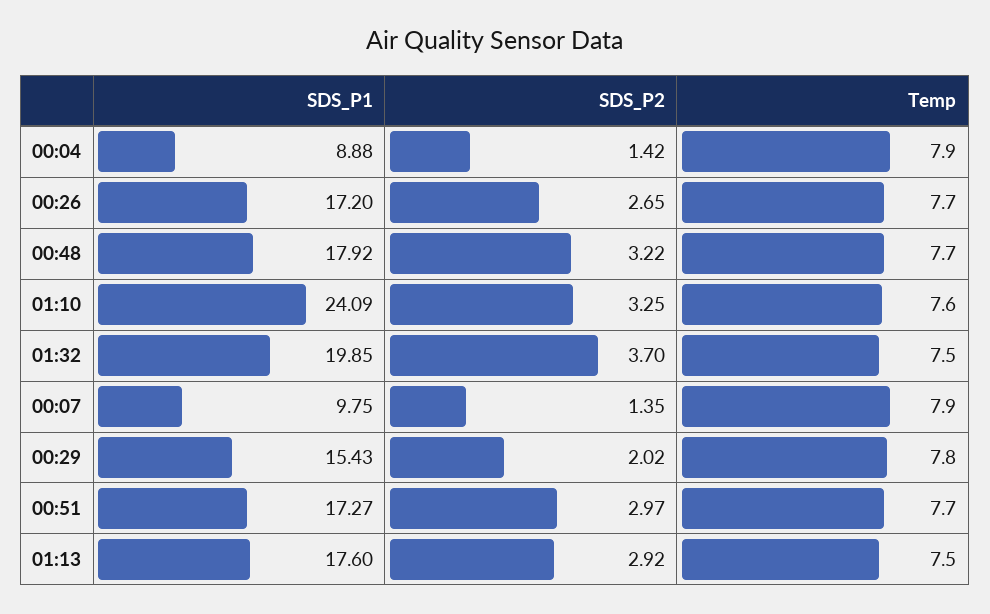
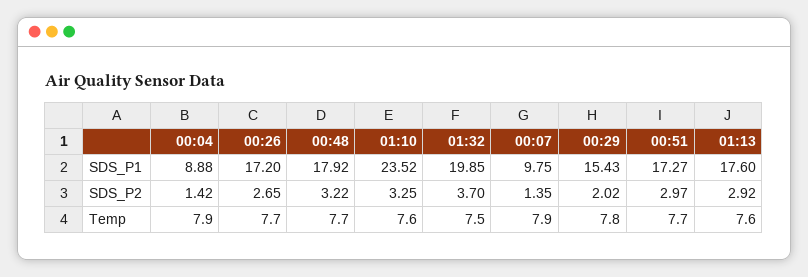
  {
    "SDS_P1": {
      "00:04": 8.88,
      "00:26": 17.2,
      "00:48": 17.92,
-     "01:10": 24.09,
+     "01:10": 23.52,
      "01:32": 19.85,
      "00:07": 9.75,
      "00:29": 15.43,
      "00:51": 17.27,
      "01:13": 17.6
    },
    "SDS_P2": {
      "00:04": 1.42,
      "00:26": 2.65,
      "00:48": 3.22,
      "01:10": 3.25,
      "01:32": 3.7,
      "00:07": 1.35,
      "00:29": 2.02,
      "00:51": 2.97,
      "01:13": 2.92
    },
    "Temp": {
      "00:04": 7.9,
      "00:26": 7.7,
      "00:48": 7.7,
      "01:10": 7.6,
      "01:32": 7.5,
      "00:07": 7.9,
      "00:29": 7.8,
      "00:51": 7.7,
-     "01:13": 7.5
+     "01:13": 7.6
    }
  }

